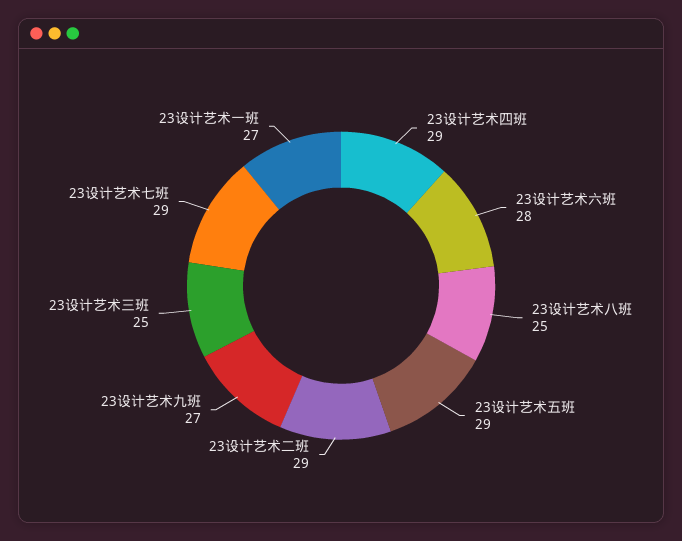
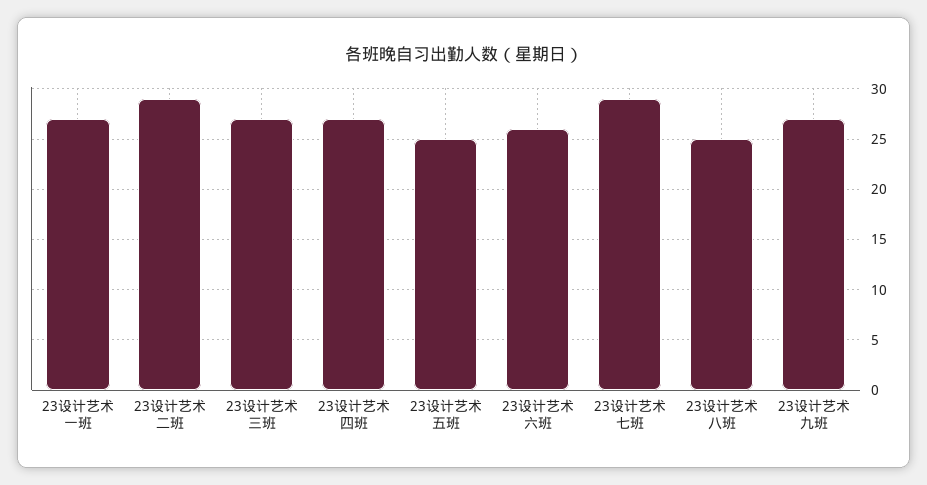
  {
-   "23设计艺术四班": 29,
+   "23设计艺术四班": 27,
-   "23设计艺术六班": 28,
+   "23设计艺术六班": 26,
    "23设计艺术八班": 25,
-   "23设计艺术五班": 29,
+   "23设计艺术五班": 25,
    "23设计艺术二班": 29,
    "23设计艺术九班": 27,
-   "23设计艺术三班": 25,
+   "23设计艺术三班": 27,
    "23设计艺术七班": 29,
    "23设计艺术一班": 27
  }

